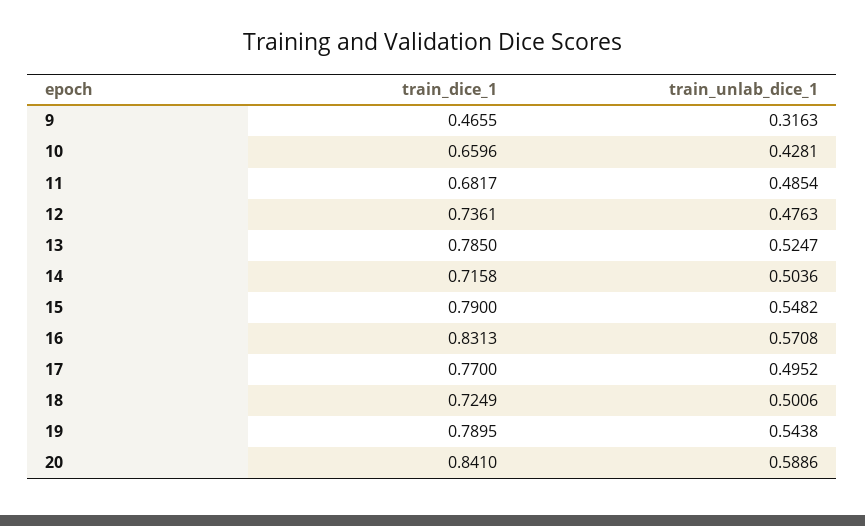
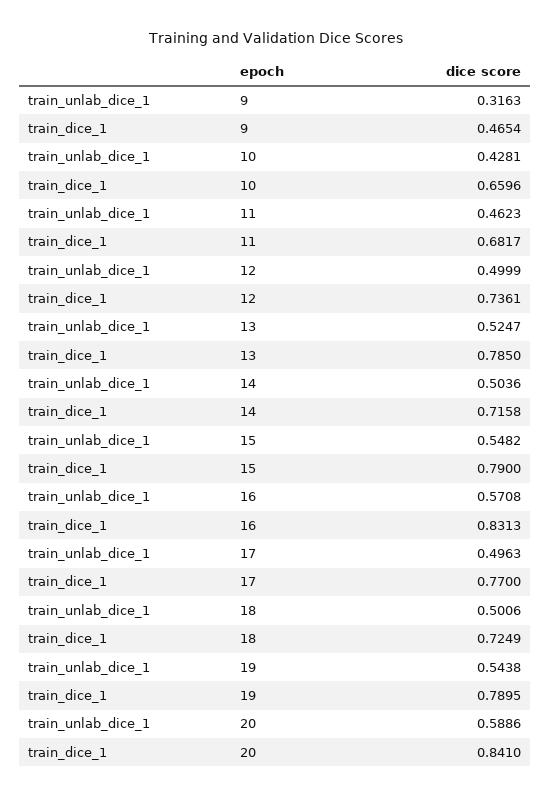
  {
    "train_dice_1": {
-     "9": 0.4655,
+     "9": 0.4654,
      "10": 0.6596,
      "11": 0.6817,
      "12": 0.7361,
      "13": 0.785,
      "14": 0.7158,
      "15": 0.79,
      "16": 0.8313,
      "17": 0.77,
      "18": 0.7249,
      "19": 0.7895,
      "20": 0.841
    },
    "train_unlab_dice_1": {
      "9": 0.3163,
      "10": 0.4281,
-     "11": 0.4854,
+     "11": 0.4623,
-     "12": 0.4763,
+     "12": 0.4999,
      "13": 0.5247,
      "14": 0.5036,
      "15": 0.5482,
      "16": 0.5708,
-     "17": 0.4952,
+     "17": 0.4963,
      "18": 0.5006,
      "19": 0.5438,
      "20": 0.5886
    }
  }

